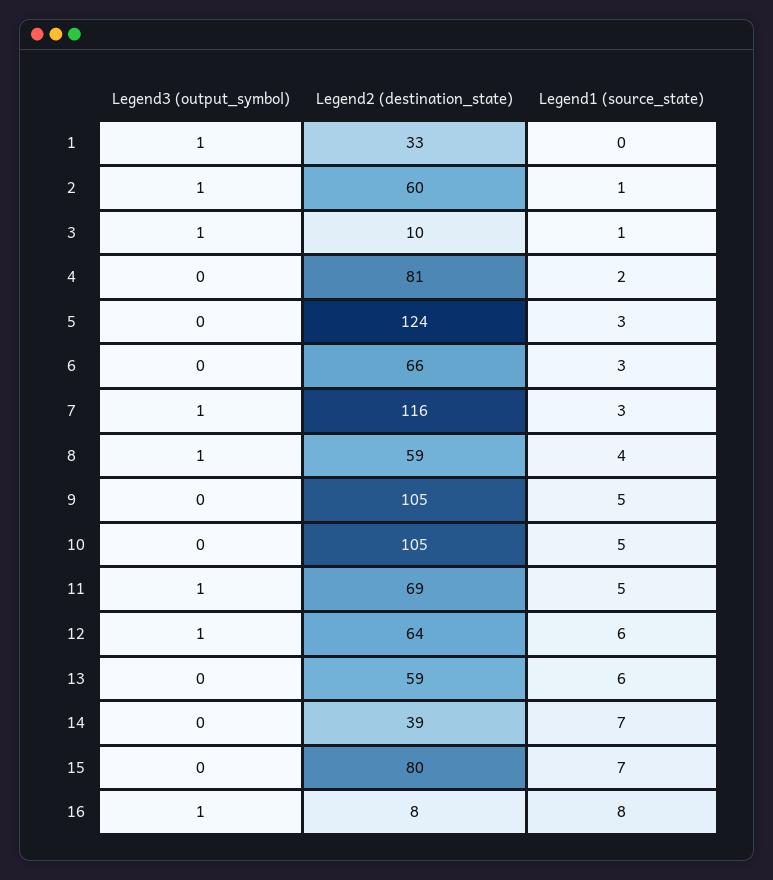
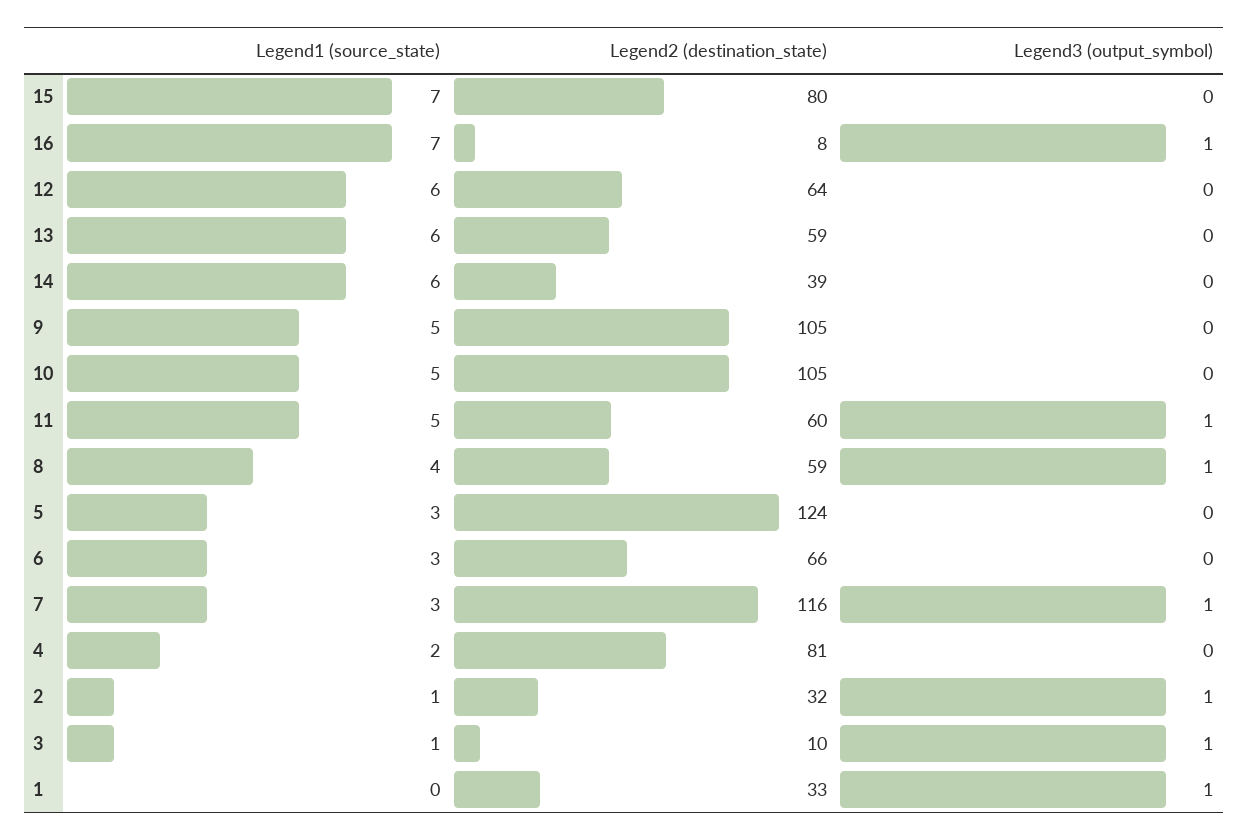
  {
    "Legend3 (output_symbol)": {
      "1": 1,
      "2": 1,
      "3": 1,
      "4": 0,
      "5": 0,
      "6": 0,
      "7": 1,
      "8": 1,
      "9": 0,
      "10": 0,
      "11": 1,
-     "12": 1,
+     "12": 0,
      "13": 0,
      "14": 0,
      "15": 0,
      "16": 1
    },
    "Legend2 (destination_state)": {
      "1": 33,
-     "2": 60,
+     "2": 32,
      "3": 10,
      "4": 81,
      "5": 124,
      "6": 66,
      "7": 116,
      "8": 59,
      "9": 105,
      "10": 105,
-     "11": 69,
+     "11": 60,
      "12": 64,
      "13": 59,
      "14": 39,
      "15": 80,
      "16": 8
    },
    "Legend1 (source_state)": {
      "1": 0,
      "2": 1,
      "3": 1,
      "4": 2,
      "5": 3,
      "6": 3,
      "7": 3,
      "8": 4,
      "9": 5,
      "10": 5,
      "11": 5,
      "12": 6,
      "13": 6,
-     "14": 7,
+     "14": 6,
      "15": 7,
-     "16": 8
+     "16": 7
    }
  }

